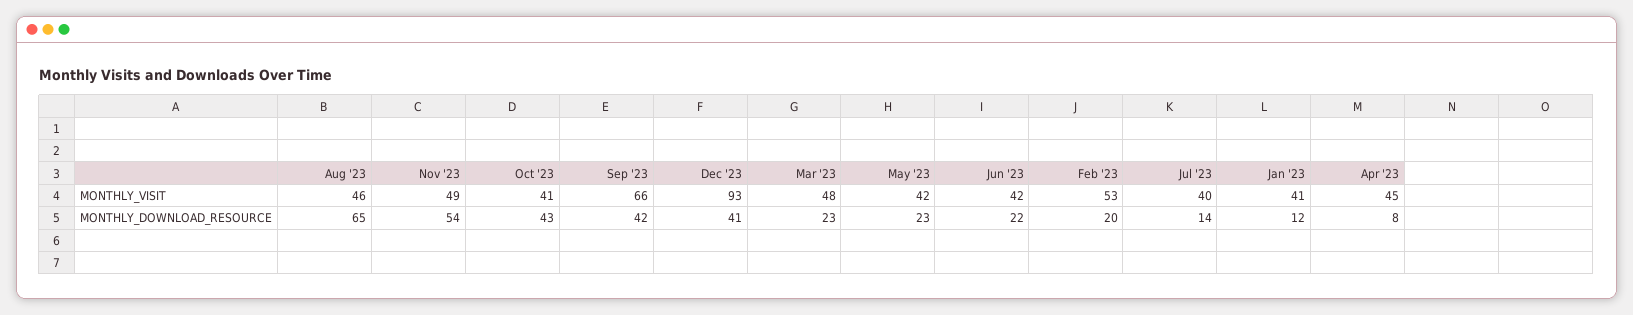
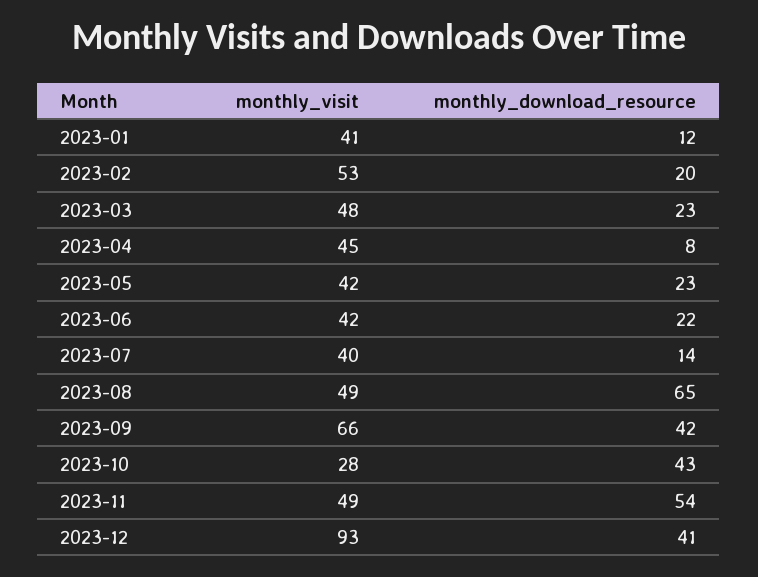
  {
    "Aug '23": {
-     "MONTHLY_VISIT": 46,
+     "MONTHLY_VISIT": 49,
      "MONTHLY_DOWNLOAD_RESOURCE": 65
    },
    "Nov '23": {
      "MONTHLY_VISIT": 49,
      "MONTHLY_DOWNLOAD_RESOURCE": 54
    },
    "Oct '23": {
-     "MONTHLY_VISIT": 41,
+     "MONTHLY_VISIT": 28,
      "MONTHLY_DOWNLOAD_RESOURCE": 43
    },
    "Sep '23": {
      "MONTHLY_VISIT": 66,
      "MONTHLY_DOWNLOAD_RESOURCE": 42
    },
    "Dec '23": {
      "MONTHLY_VISIT": 93,
      "MONTHLY_DOWNLOAD_RESOURCE": 41
    },
    "Mar '23": {
      "MONTHLY_VISIT": 48,
      "MONTHLY_DOWNLOAD_RESOURCE": 23
    },
    "May '23": {
      "MONTHLY_VISIT": 42,
      "MONTHLY_DOWNLOAD_RESOURCE": 23
    },
    "Jun '23": {
      "MONTHLY_VISIT": 42,
      "MONTHLY_DOWNLOAD_RESOURCE": 22
    },
    "Feb '23": {
      "MONTHLY_VISIT": 53,
      "MONTHLY_DOWNLOAD_RESOURCE": 20
    },
    "Jul '23": {
      "MONTHLY_VISIT": 40,
      "MONTHLY_DOWNLOAD_RESOURCE": 14
    },
    "Jan '23": {
      "MONTHLY_VISIT": 41,
      "MONTHLY_DOWNLOAD_RESOURCE": 12
    },
    "Apr '23": {
      "MONTHLY_VISIT": 45,
      "MONTHLY_DOWNLOAD_RESOURCE": 8
    }
  }

